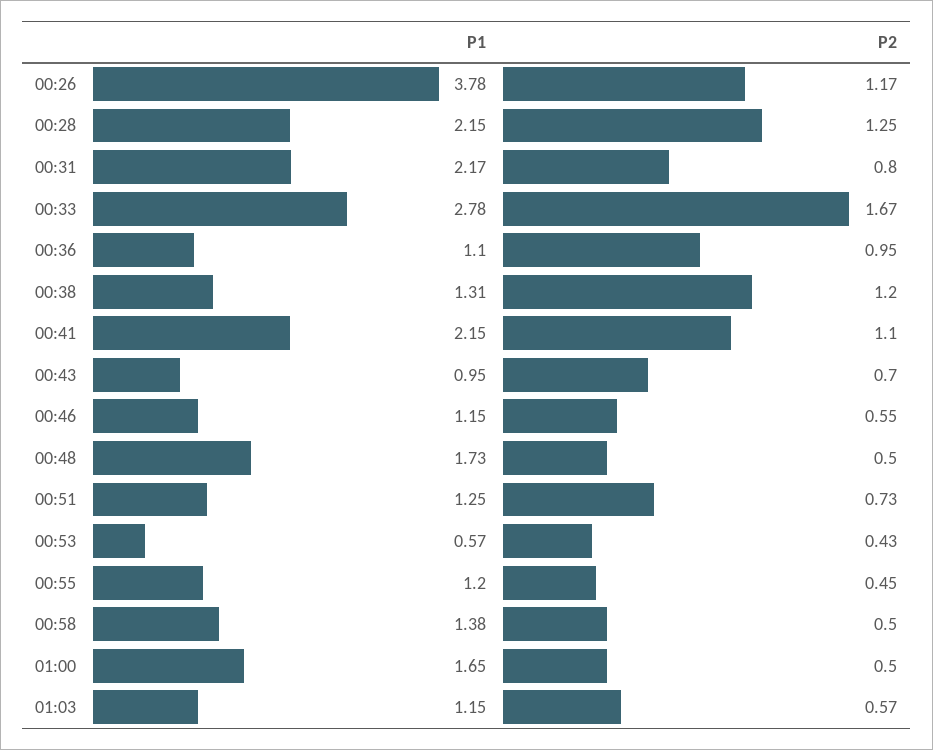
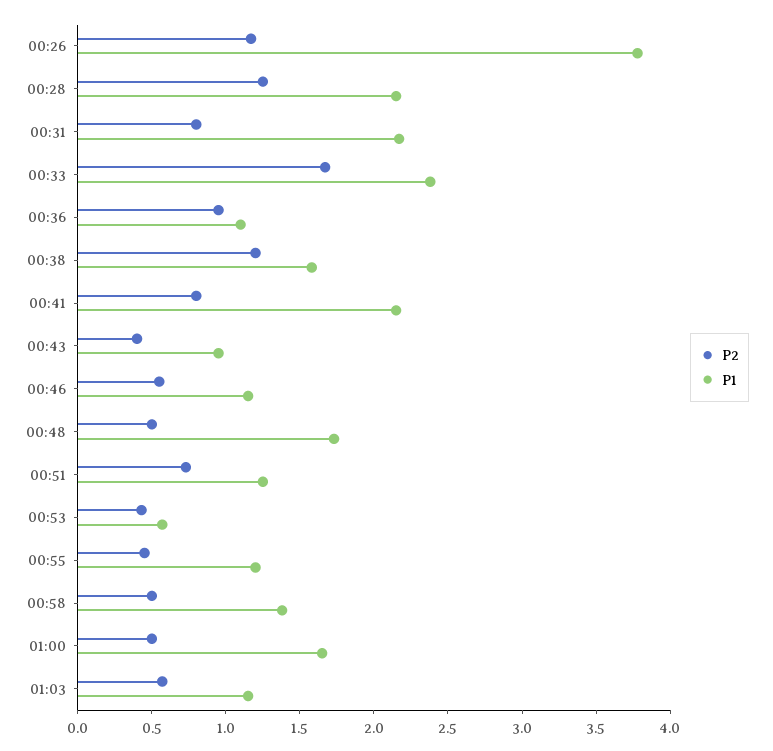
  {
    "P1": {
      "00:26": 3.78,
      "00:28": 2.15,
      "00:31": 2.17,
-     "00:33": 2.78,
+     "00:33": 2.4,
      "00:36": 1.1,
-     "00:38": 1.31,
+     "00:38": 1.6,
      "00:41": 2.15,
      "00:43": 0.95,
      "00:46": 1.15,
      "00:48": 1.73,
      "00:51": 1.25,
      "00:53": 0.57,
      "00:55": 1.2,
      "00:58": 1.38,
      "01:00": 1.65,
      "01:03": 1.15
    },
    "P2": {
      "00:26": 1.17,
      "00:28": 1.25,
      "00:31": 0.8,
      "00:33": 1.67,
      "00:36": 0.95,
      "00:38": 1.2,
-     "00:41": 1.1,
+     "00:41": 0.8,
-     "00:43": 0.7,
+     "00:43": 0.4,
      "00:46": 0.55,
      "00:48": 0.5,
      "00:51": 0.73,
      "00:53": 0.43,
      "00:55": 0.45,
      "00:58": 0.5,
      "01:00": 0.5,
      "01:03": 0.57
    }
  }

